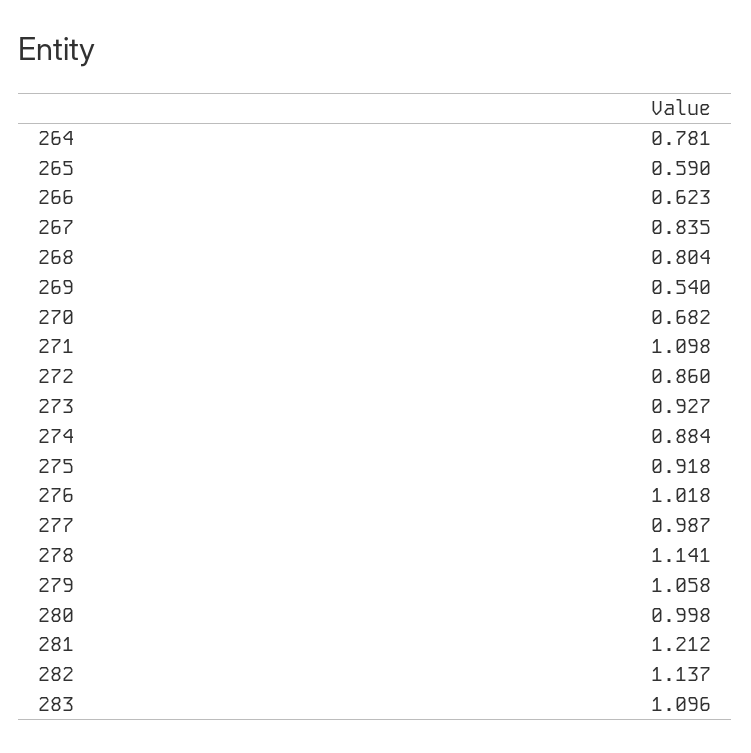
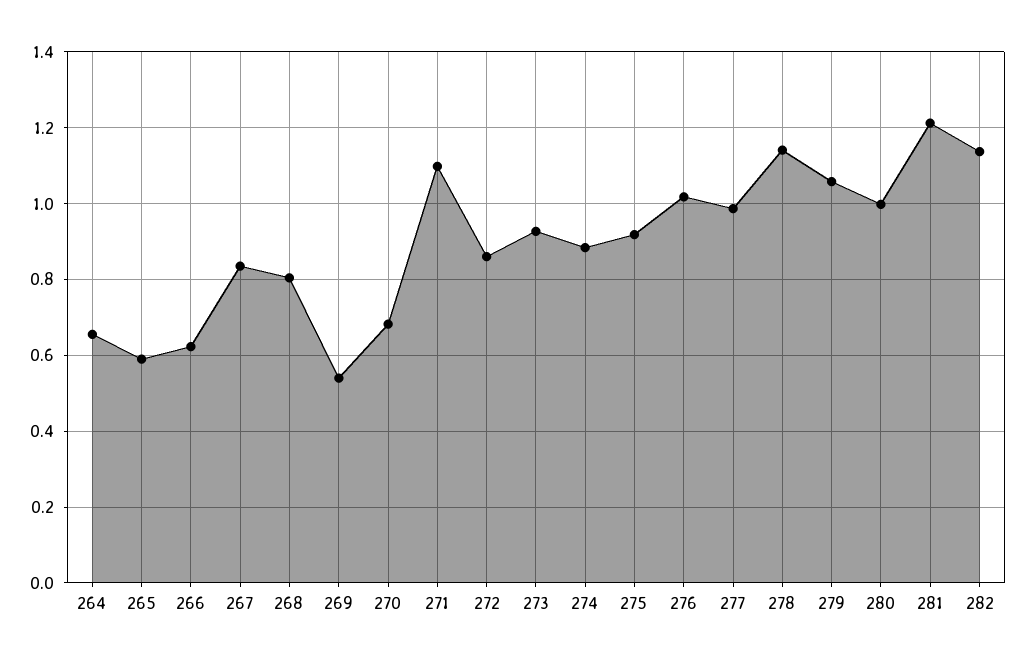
  {
-   "264": 0.781,
+   "264": 0.66,
    "265": 0.59,
    "266": 0.623,
    "267": 0.835,
    "268": 0.804,
    "269": 0.54,
    "270": 0.682,
    "271": 1.098,
    "272": 0.86,
    "273": 0.927,
    "274": 0.884,
    "275": 0.918,
    "276": 1.018,
    "277": 0.987,
    "278": 1.141,
    "279": 1.058,
    "280": 0.998,
    "281": 1.212,
-   "282": 1.137,
+   "282": 1.137
-   "283": 1.096
  }

